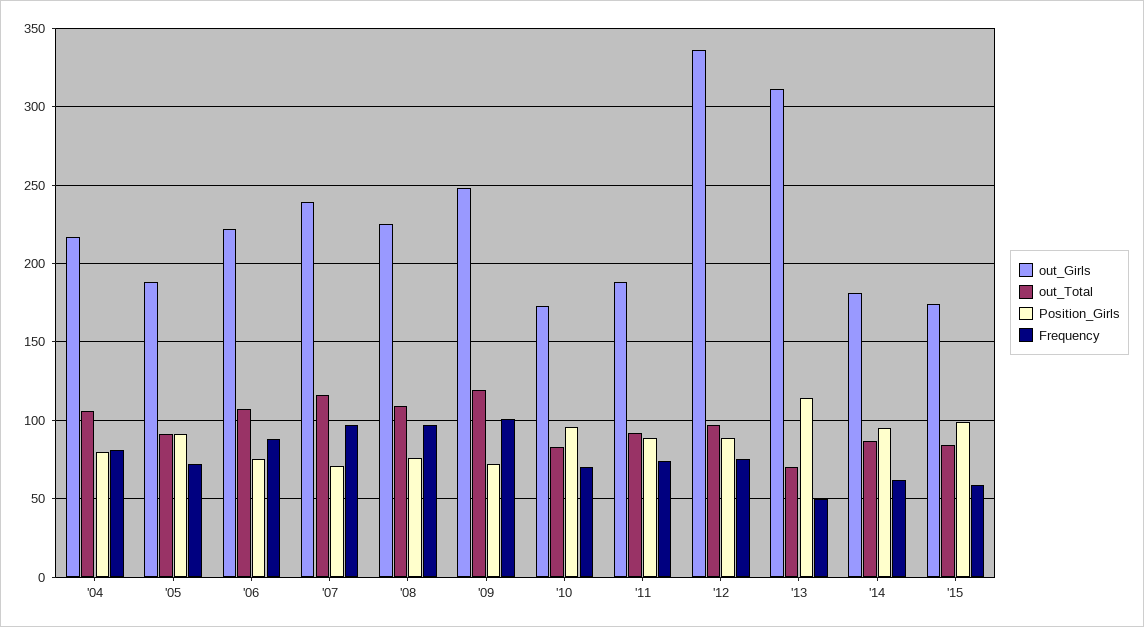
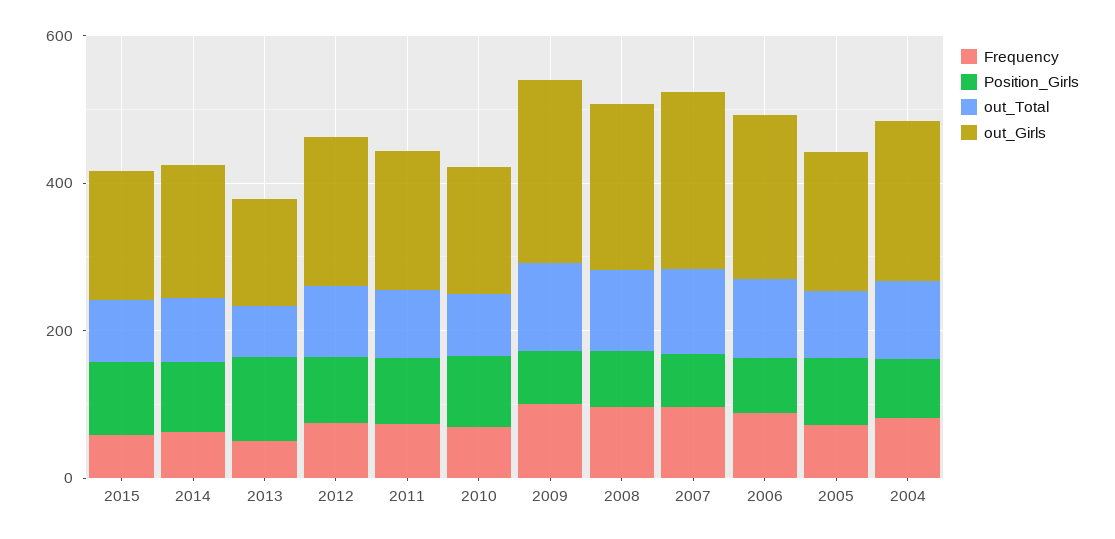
  {
    "out_Girls": {
      "'04": 215,
      "'05": 190,
      "'06": 220,
      "'07": 240,
      "'08": 225,
      "'09": 250,
      "'10": 175,
      "'11": 190,
-     "'12": 335,
+     "'12": 200,
-     "'13": 310,
+     "'13": 150,
      "'14": 180,
      "'15": 175
    },
    "out_Total": {
      "'04": 105,
      "'05": 90,
      "'06": 105,
      "'07": 115,
      "'08": 110,
      "'09": 120,
      "'10": 85,
      "'11": 90,
      "'12": 95,
      "'13": 70,
      "'14": 85,
      "'15": 85
    },
    "Position_Girls": {
      "'04": 80,
      "'05": 90,
      "'06": 75,
      "'07": 70,
      "'08": 75,
      "'09": 70,
      "'10": 95,
      "'11": 90,
      "'12": 90,
      "'13": 115,
      "'14": 95,
      "'15": 100
    },
    "Frequency": {
      "'04": 80,
      "'05": 70,
      "'06": 90,
      "'07": 95,
      "'08": 95,
      "'09": 100,
      "'10": 70,
      "'11": 75,
      "'12": 75,
      "'13": 50,
      "'14": 60,
      "'15": 60
    }
  }

